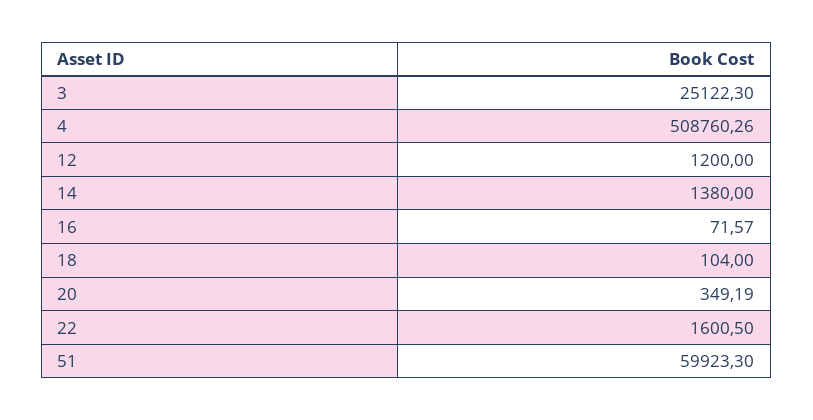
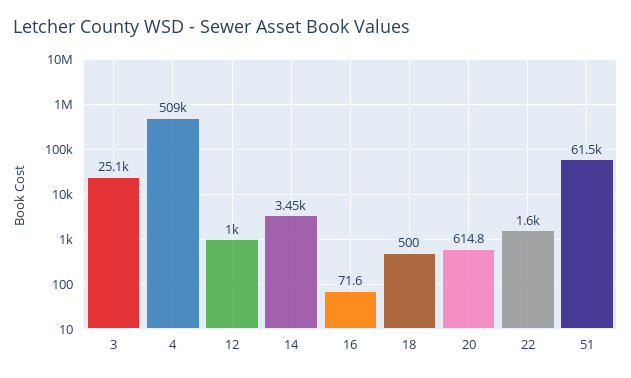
  {
    "3": 25122.3,
    "4": 508760.26,
-   "12": 1200,
+   "12": 1000,
-   "14": 1380,
+   "14": 3450,
    "16": 71.57,
-   "18": 104,
+   "18": 500,
-   "20": 349.19,
+   "20": 614.8,
    "22": 1600.5,
-   "51": 59923.3
+   "51": 61500
  }

